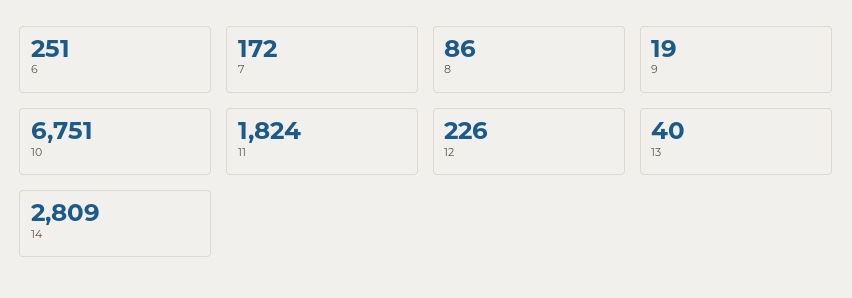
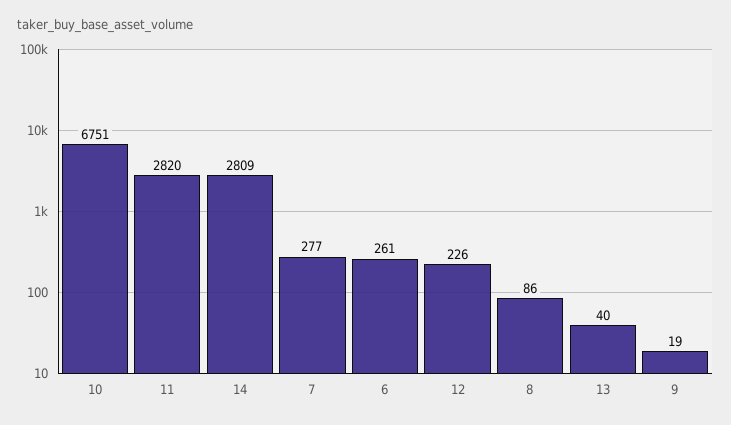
  {
-   "6": 251,
+   "6": 261,
-   "7": 172,
+   "7": 277,
    "8": 86,
    "9": 19,
    "10": 6751,
-   "11": 1824,
+   "11": 2820,
    "12": 226,
    "13": 40,
    "14": 2809
  }

